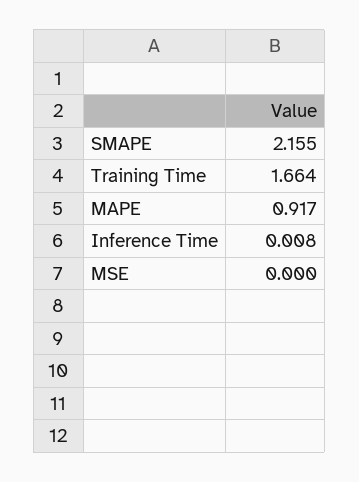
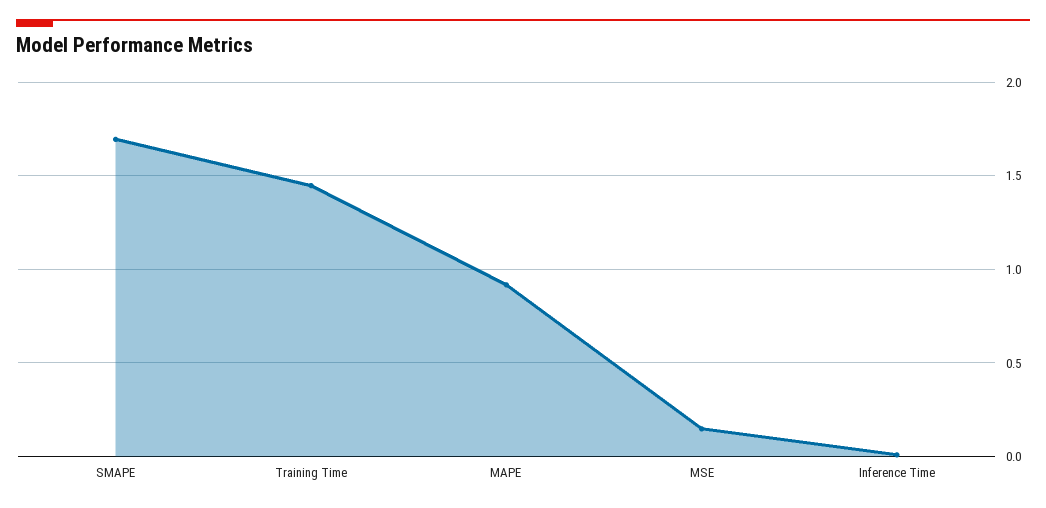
  {
-   "SMAPE": 2.155,
+   "SMAPE": 1.7,
-   "Training Time": 1.664,
+   "Training Time": 1.45,
    "MAPE": 0.917,
    "Inference Time": 0.008,
-   "MSE": 0
+   "MSE": 0.15
  }

